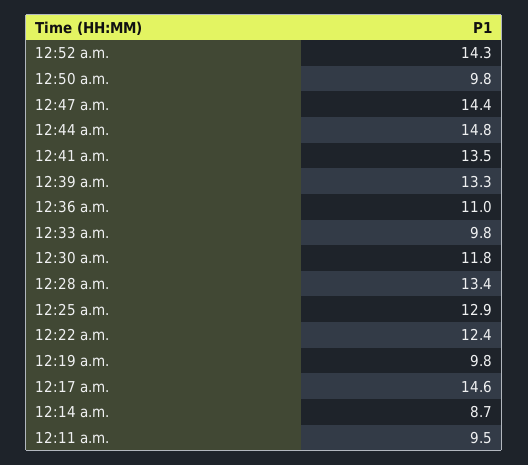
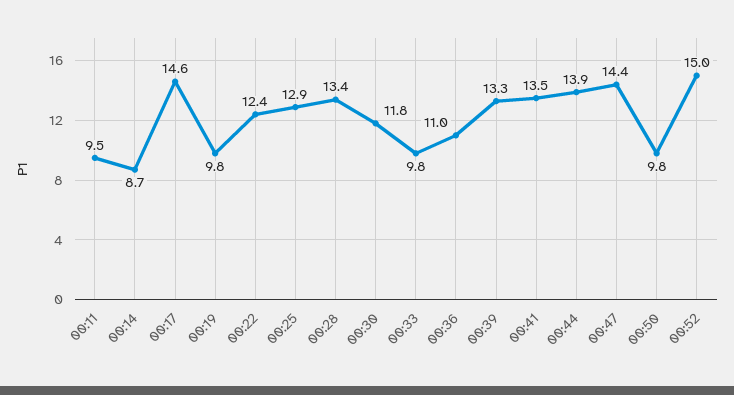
  {
-   "12:52 a.m.": 14.3,
+   "12:52 a.m.": 15,
    "12:50 a.m.": 9.8,
    "12:47 a.m.": 14.4,
-   "12:44 a.m.": 14.8,
+   "12:44 a.m.": 13.9,
    "12:41 a.m.": 13.5,
    "12:39 a.m.": 13.3,
    "12:36 a.m.": 11,
    "12:33 a.m.": 9.8,
    "12:30 a.m.": 11.8,
    "12:28 a.m.": 13.4,
    "12:25 a.m.": 12.9,
    "12:22 a.m.": 12.4,
    "12:19 a.m.": 9.8,
    "12:17 a.m.": 14.6,
    "12:14 a.m.": 8.7,
    "12:11 a.m.": 9.5
  }

